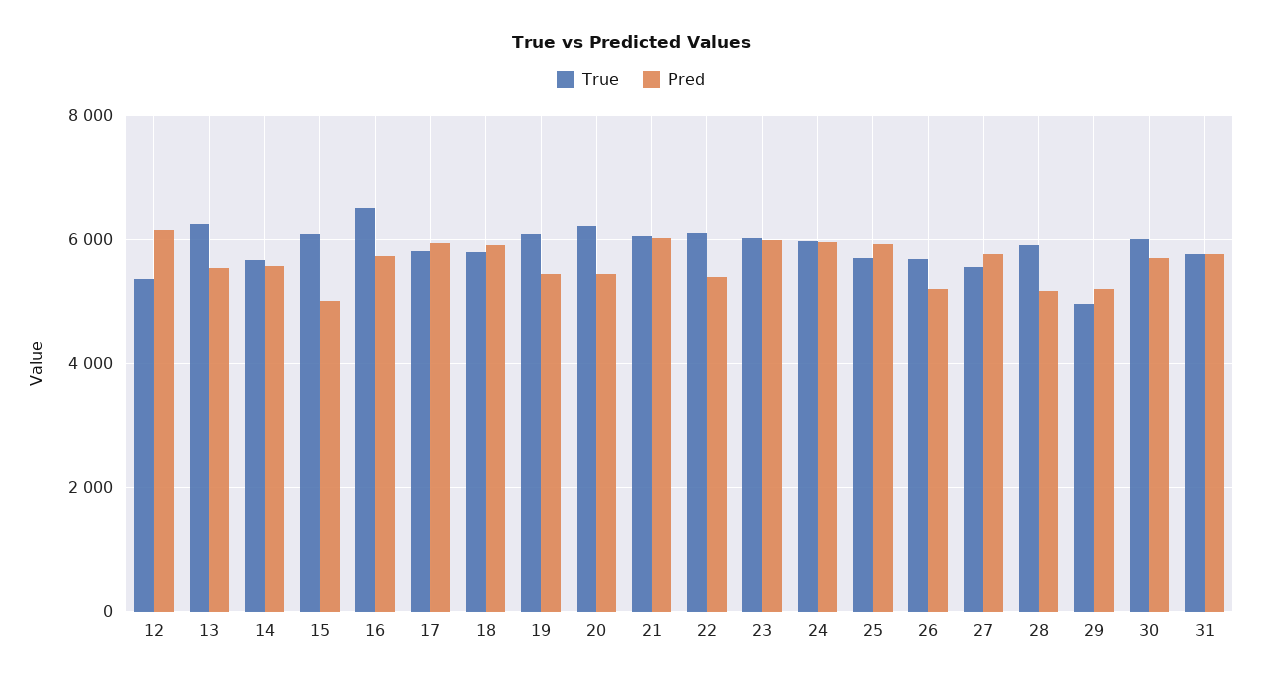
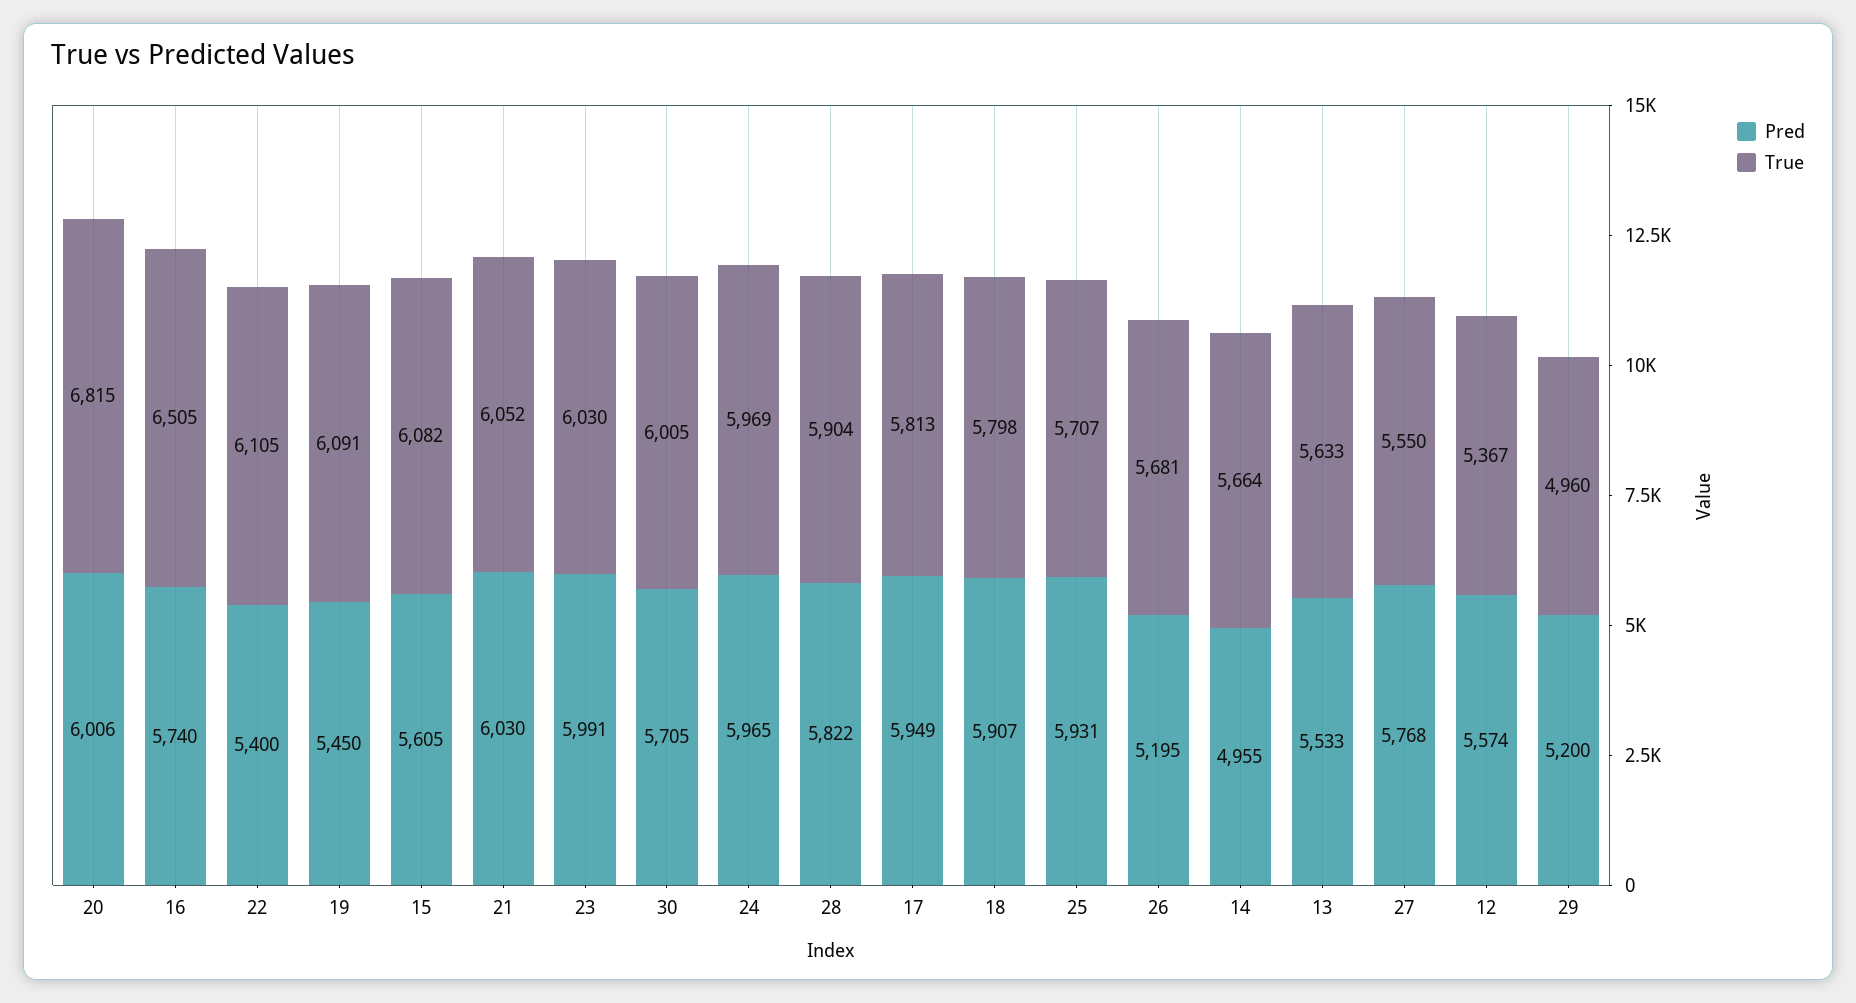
  {
    "True": {
      "12": 5367,
-     "13": 6200,
+     "13": 5633,
      "14": 5664,
      "15": 6082,
      "16": 6505,
      "17": 5813,
      "18": 5798,
      "19": 6091,
-     "20": 6200,
+     "20": 6815,
      "21": 6052,
      "22": 6105,
      "23": 6030,
      "24": 5969,
      "25": 5707,
      "26": 5681,
      "27": 5550,
      "28": 5904,
      "29": 4960,
-     "30": 6005,
+     "30": 6005
-     "31": 5800
    },
    "Pred": {
-     "12": 6200,
+     "12": 5574,
      "13": 5533,
-     "14": 5600,
+     "14": 4955,
-     "15": 5000,
+     "15": 5605,
      "16": 5740,
      "17": 5949,
      "18": 5907,
      "19": 5450,
-     "20": 5400,
+     "20": 6006,
      "21": 6030,
      "22": 5400,
      "23": 5991,
      "24": 5965,
      "25": 5931,
      "26": 5195,
      "27": 5768,
-     "28": 5200,
+     "28": 5822,
      "29": 5200,
-     "30": 5705,
+     "30": 5705
-     "31": 5800
    }
  }

